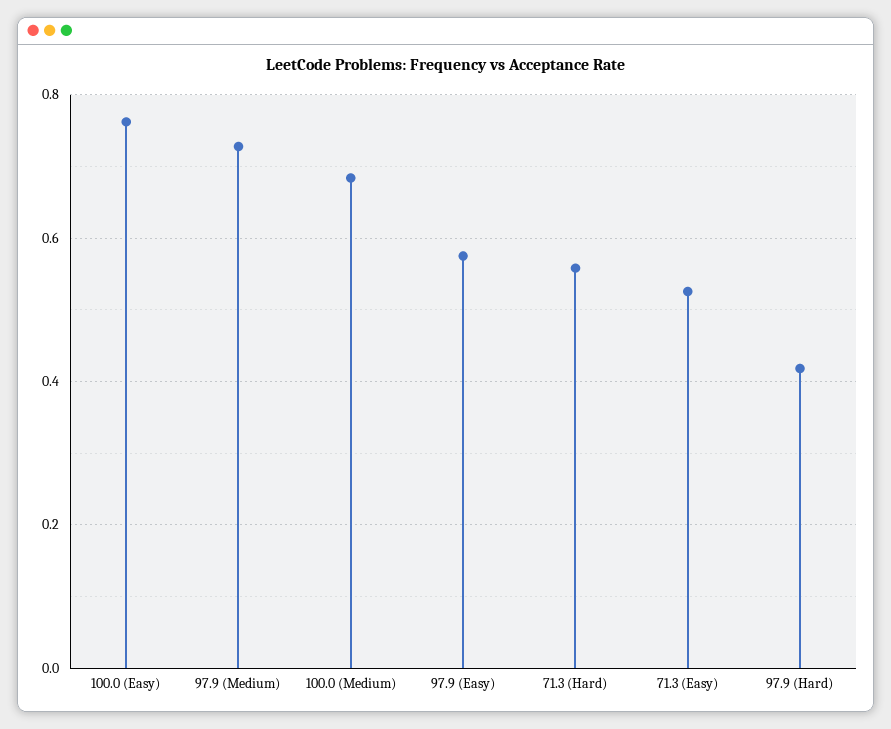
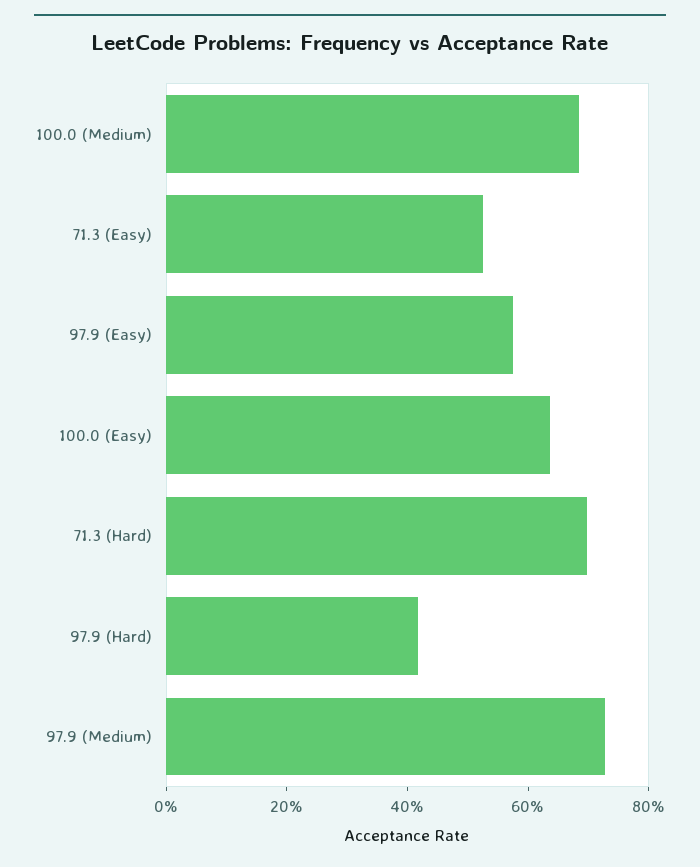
  {
-   "100.0 (Easy)": 0.76,
+   "100.0 (Easy)": 0.65,
    "97.9 (Medium)": 0.72,
    "100.0 (Medium)": 0.68,
    "97.9 (Easy)": 0.58,
-   "71.3 (Hard)": 0.56,
+   "71.3 (Hard)": 0.7,
    "71.3 (Easy)": 0.52,
    "97.9 (Hard)": 0.42
  }

